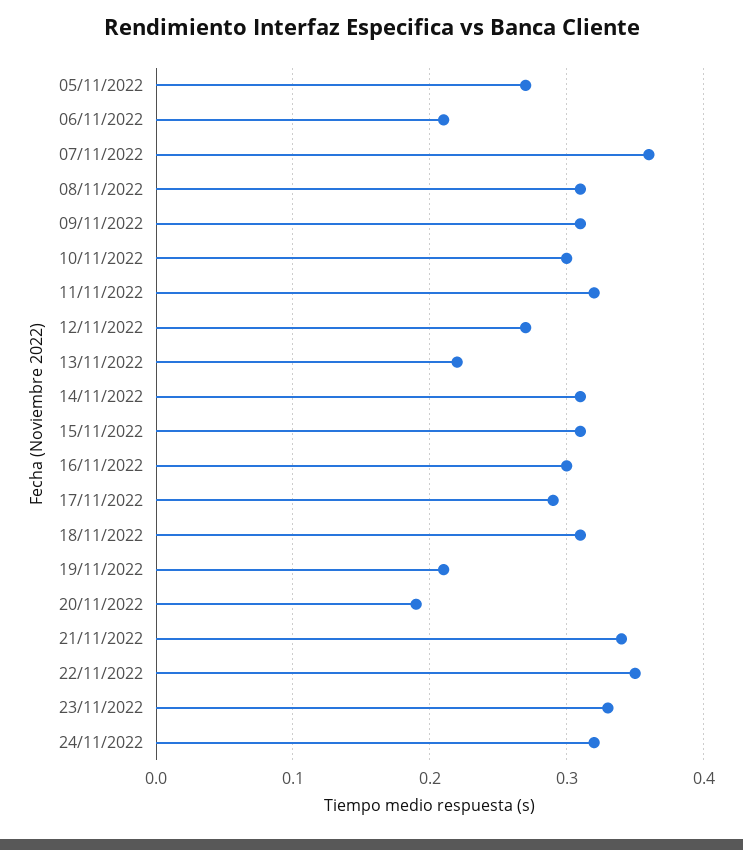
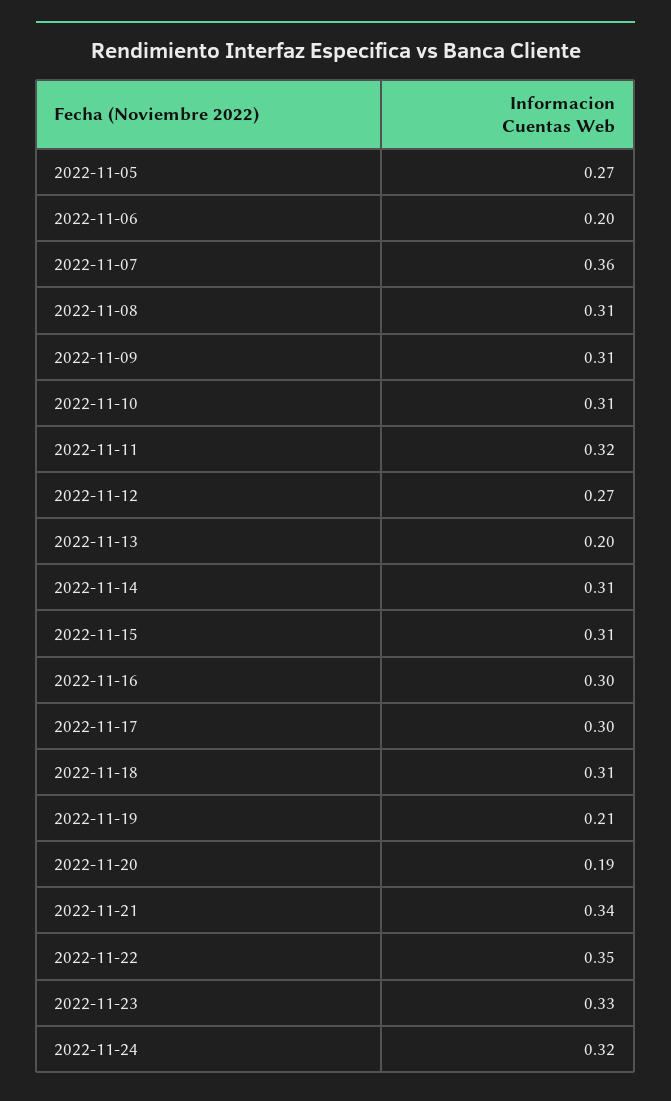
  {
    "05/11/2022": 0.27,
-   "06/11/2022": 0.21,
+   "06/11/2022": 0.2,
    "07/11/2022": 0.36,
    "08/11/2022": 0.31,
    "09/11/2022": 0.31,
-   "10/11/2022": 0.3,
+   "10/11/2022": 0.31,
    "11/11/2022": 0.32,
    "12/11/2022": 0.27,
-   "13/11/2022": 0.22,
+   "13/11/2022": 0.2,
    "14/11/2022": 0.31,
    "15/11/2022": 0.31,
    "16/11/2022": 0.3,
-   "17/11/2022": 0.29,
+   "17/11/2022": 0.3,
    "18/11/2022": 0.31,
    "19/11/2022": 0.21,
    "20/11/2022": 0.19,
    "21/11/2022": 0.34,
    "22/11/2022": 0.35,
    "23/11/2022": 0.33,
    "24/11/2022": 0.32
  }

